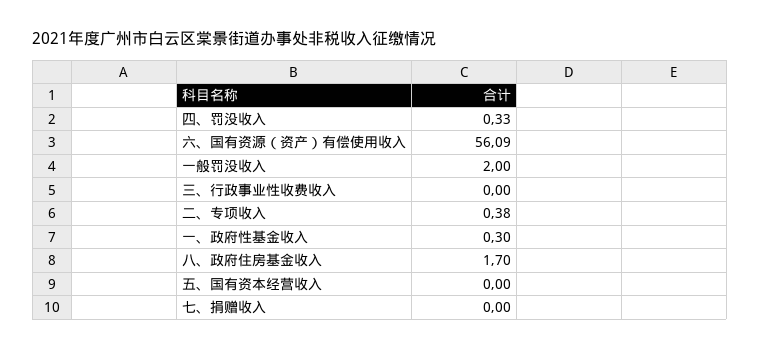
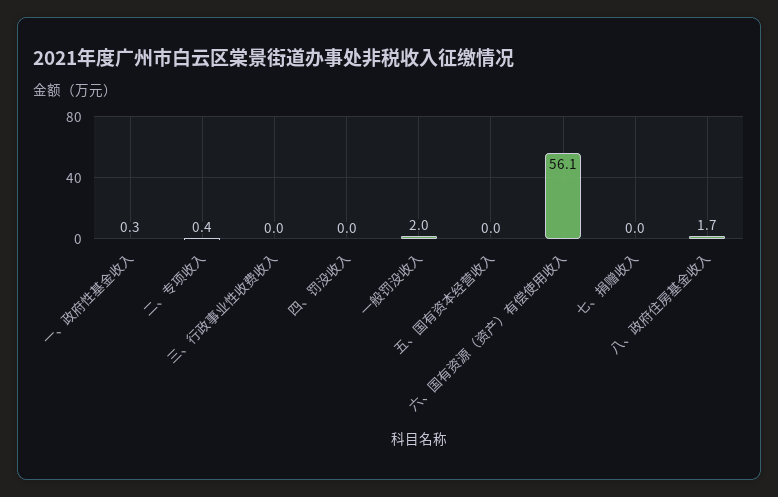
  {
-   "四、罚没收入": 0.33,
+   "四、罚没收入": 0,
    "六、国有资源（资产）有偿使用收入": 56.09,
    "一般罚没收入": 2,
    "三、行政事业性收费收入": 0,
    "二、专项收入": 0.38,
    "一、政府性基金收入": 0.3,
    "八、政府住房基金收入": 1.7,
    "五、国有资本经营收入": 0,
    "七、捐赠收入": 0
  }

